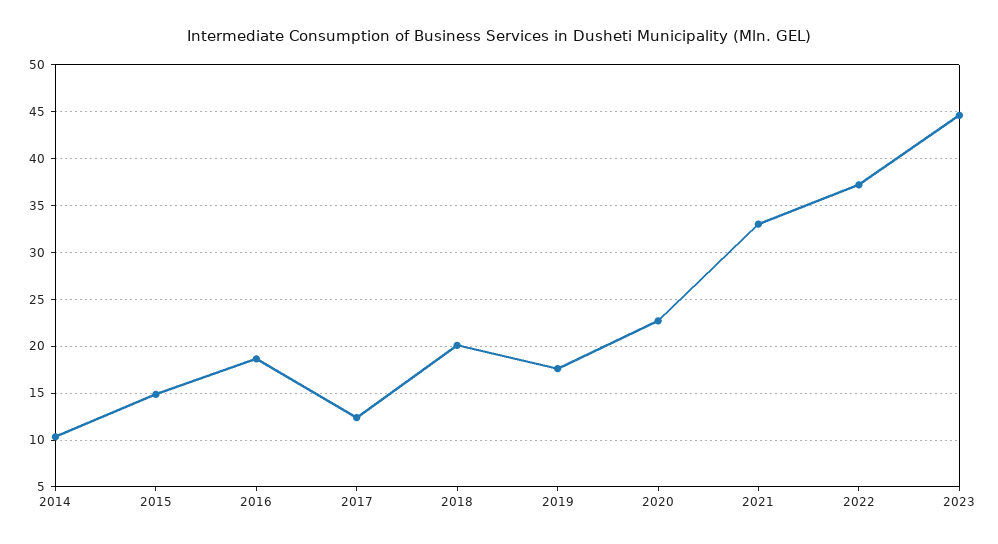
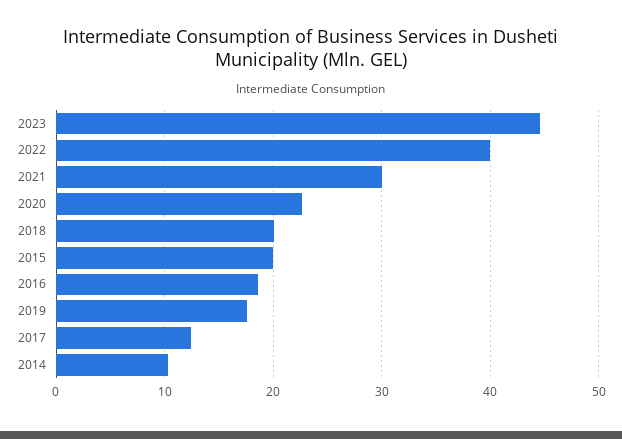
  {
    "2014": 10,
-   "2015": 15,
+   "2015": 20,
    "2016": 19,
    "2017": 12,
    "2018": 20,
    "2019": 18,
    "2020": 23,
-   "2021": 33,
+   "2021": 30,
-   "2022": 37,
+   "2022": 40,
    "2023": 45
  }

